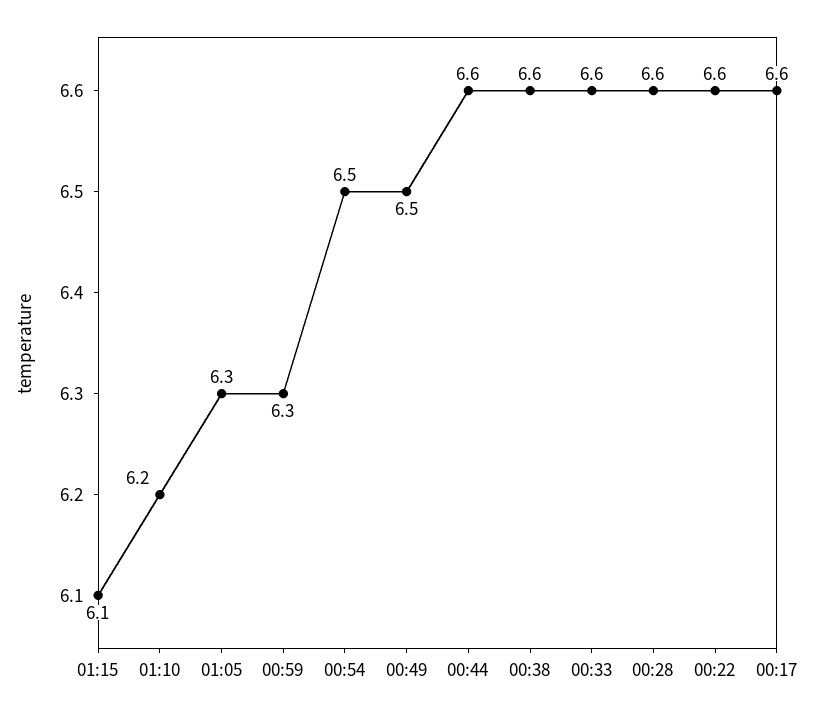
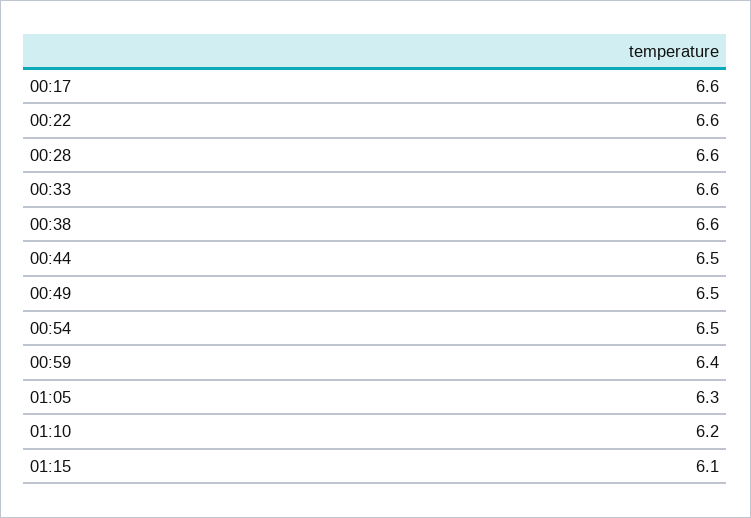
  {
    "01:15": 6.1,
    "01:10": 6.2,
    "01:05": 6.3,
-   "00:59": 6.3,
+   "00:59": 6.4,
    "00:54": 6.5,
    "00:49": 6.5,
-   "00:44": 6.6,
+   "00:44": 6.5,
    "00:38": 6.6,
    "00:33": 6.6,
    "00:28": 6.6,
    "00:22": 6.6,
    "00:17": 6.6
  }

